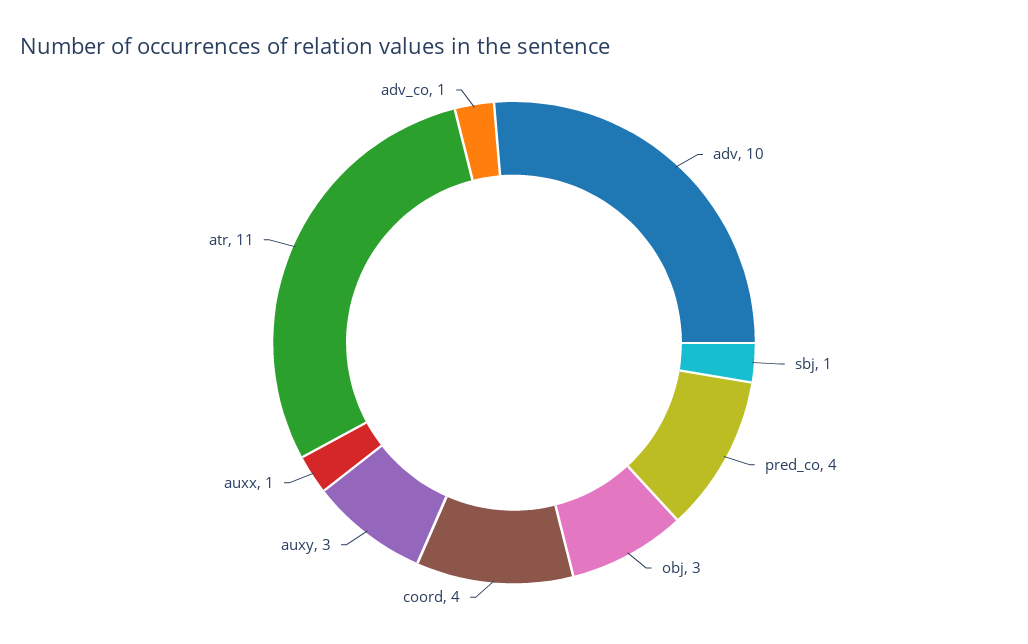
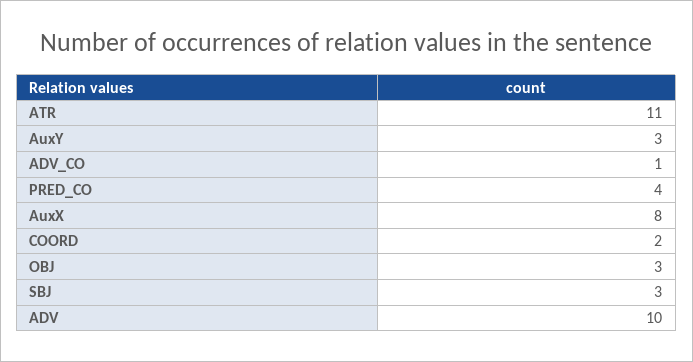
  {
    "adv": 10,
-   "sbj": 1,
+   "sbj": 3,
    "pred_co": 4,
    "obj": 3,
-   "coord": 4,
+   "coord": 2,
    "auxy": 3,
-   "auxx": 1,
+   "auxx": 8,
    "atr": 11,
    "adv_co": 1
  }

